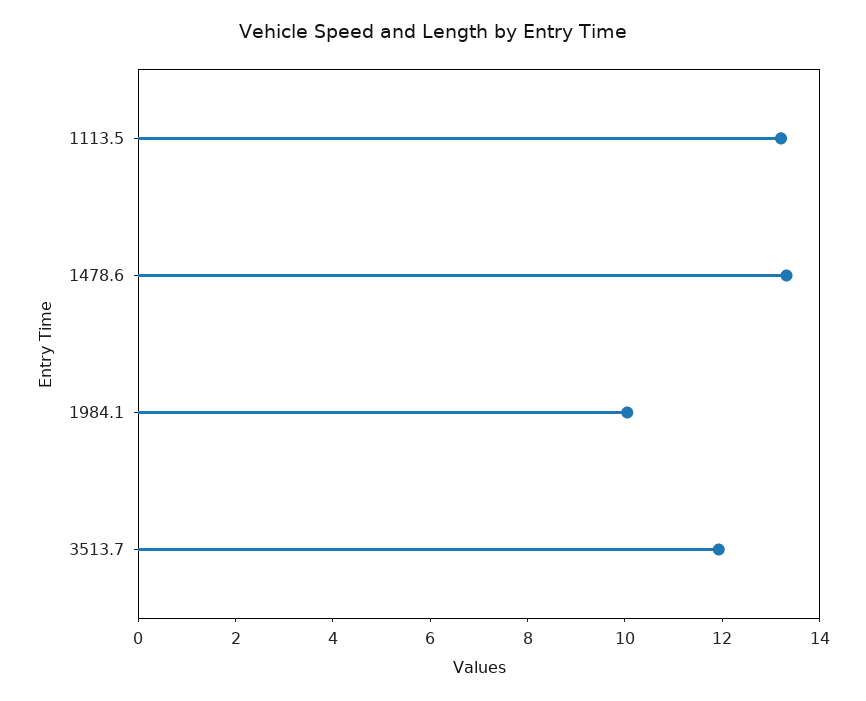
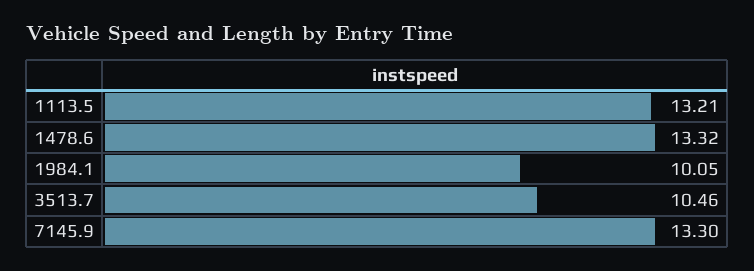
  {
    "1113.5": 13.21,
    "1478.6": 13.32,
    "1984.1": 10.05,
-   "3513.7": 12
+   "3513.7": 10.46,
+   "7145.9": 13.3
  }

